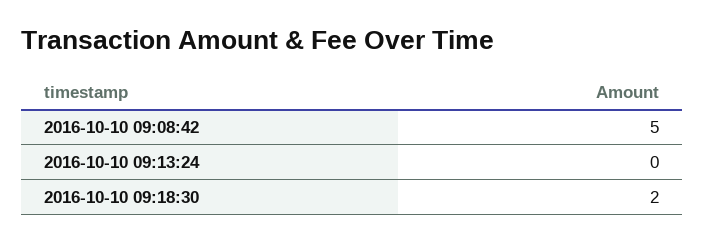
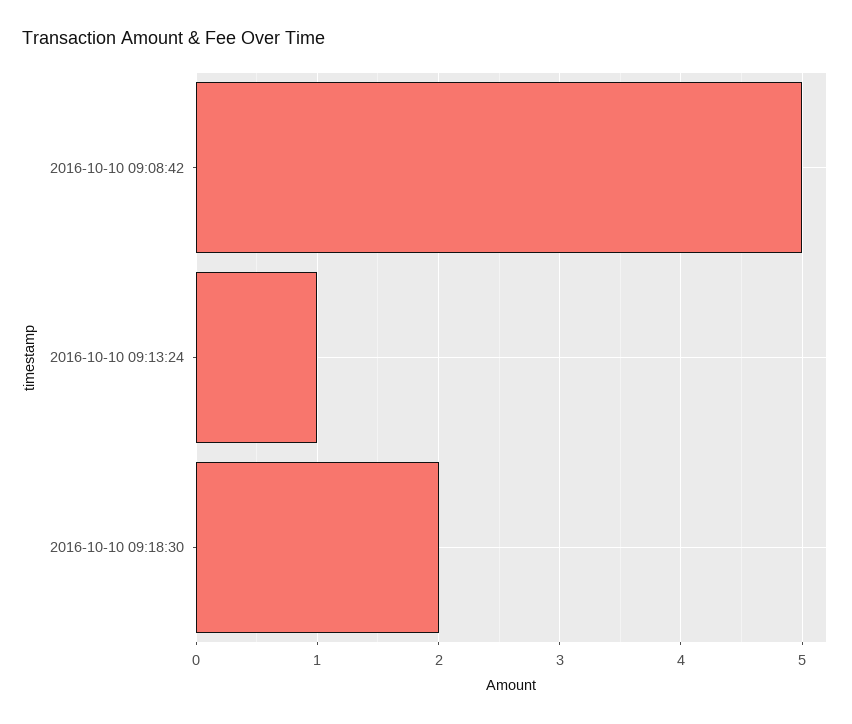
  {
    "2016-10-10 09:08:42": 5,
-   "2016-10-10 09:13:24": 0,
+   "2016-10-10 09:13:24": 1,
    "2016-10-10 09:18:30": 2
  }

